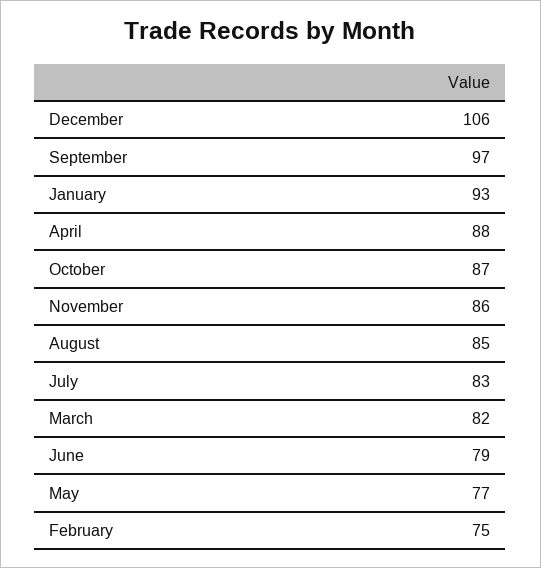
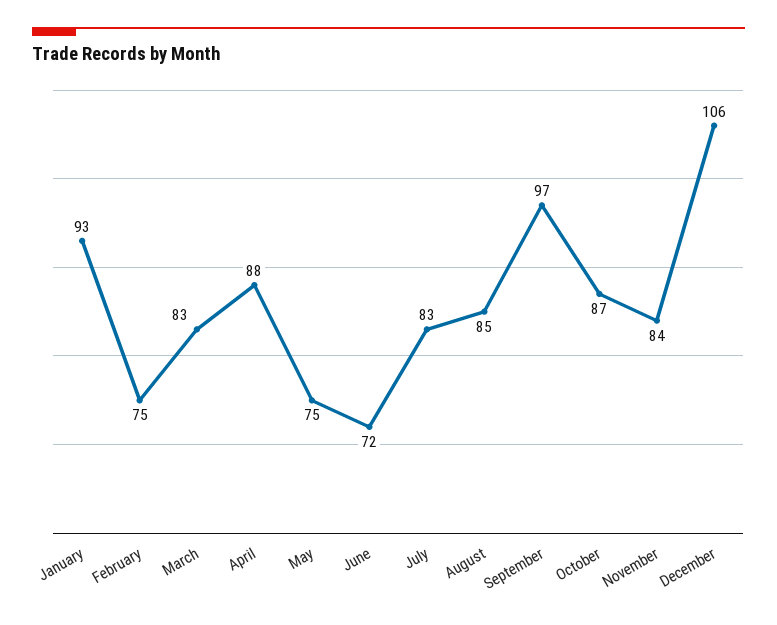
  {
    "December": 106,
    "September": 97,
    "January": 93,
    "April": 88,
    "October": 87,
-   "November": 86,
+   "November": 84,
    "August": 85,
    "July": 83,
-   "March": 82,
+   "March": 83,
-   "June": 79,
+   "June": 72,
-   "May": 77,
+   "May": 75,
    "February": 75
  }

